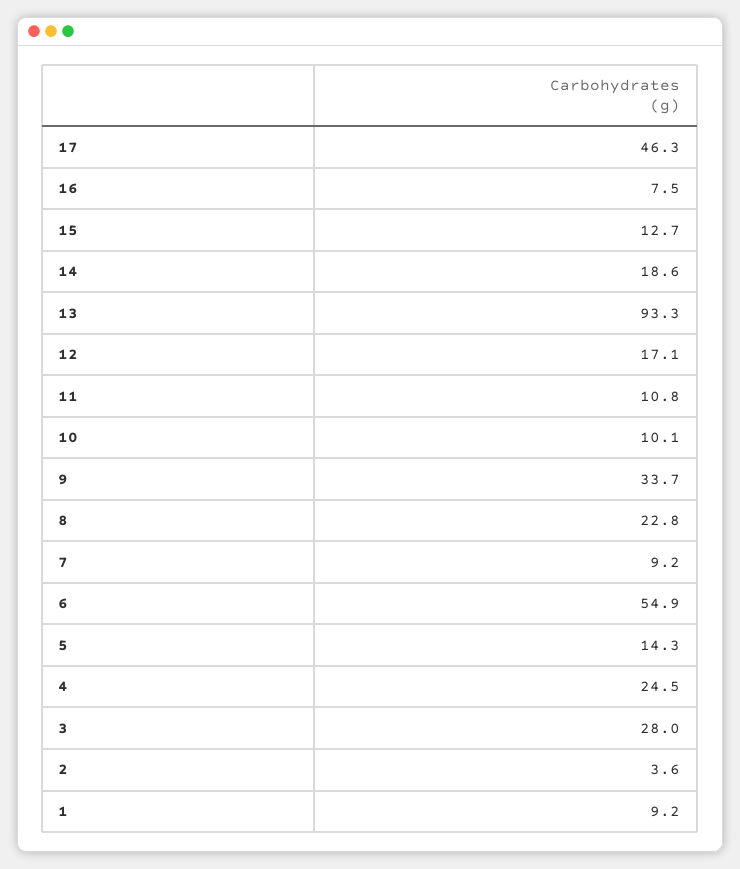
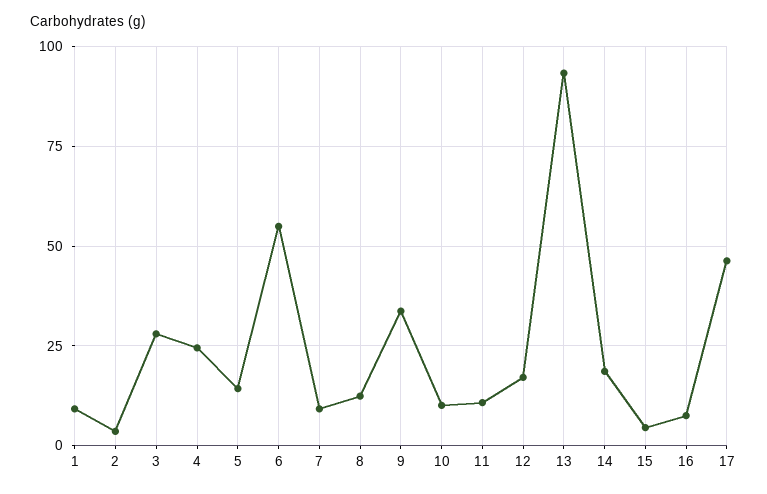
  {
    "17": 46.3,
    "16": 7.5,
-   "15": 12.7,
+   "15": 5,
    "14": 18.6,
    "13": 93.3,
    "12": 17.1,
    "11": 10.8,
    "10": 10.1,
    "9": 33.7,
-   "8": 22.8,
+   "8": 12.5,
    "7": 9.2,
    "6": 54.9,
    "5": 14.3,
    "4": 24.5,
    "3": 28,
    "2": 3.6,
    "1": 9.2
  }

